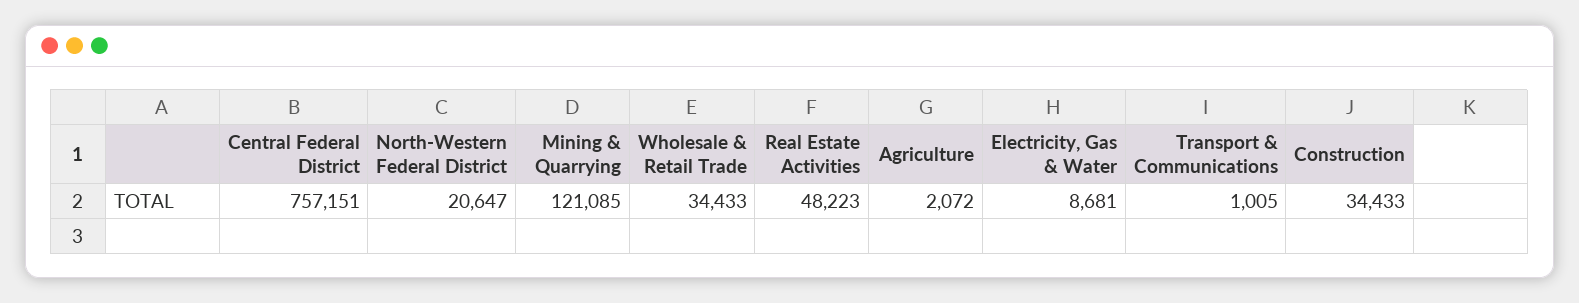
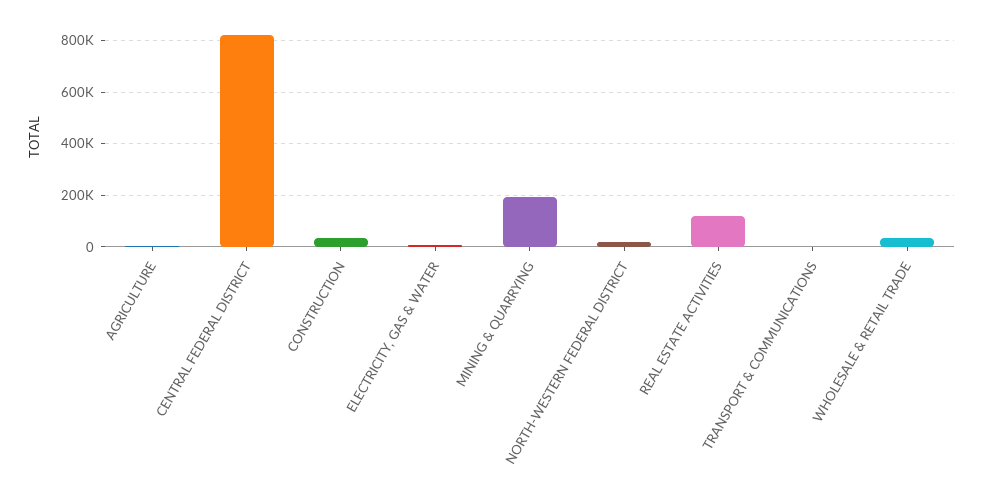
  {
-   "Central Federal District": 757151,
+   "Central Federal District": 825000,
    "North-Western Federal District": 20647,
-   "Mining & Quarrying": 121085,
+   "Mining & Quarrying": 200000,
    "Wholesale & Retail Trade": 34433,
-   "Real Estate Activities": 48223,
+   "Real Estate Activities": 125000,
    "Agriculture": 2072,
    "Electricity, Gas & Water": 8681,
    "Transport & Communications": 1005,
    "Construction": 34433
  }

